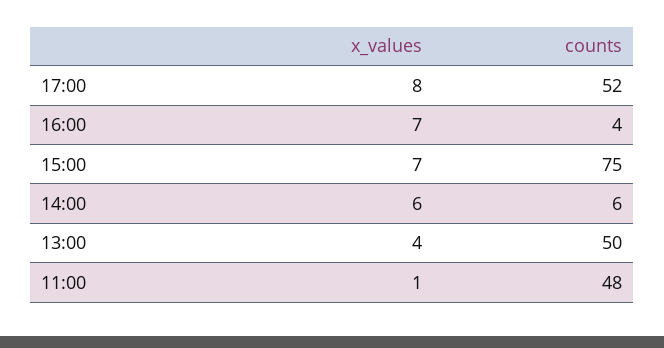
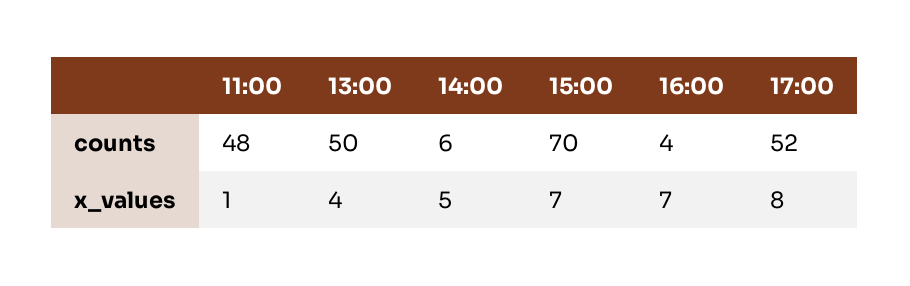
  {
    "x_values": {
      "17:00": 8,
      "16:00": 7,
      "15:00": 7,
-     "14:00": 6,
+     "14:00": 5,
      "13:00": 4,
      "11:00": 1
    },
    "counts": {
      "17:00": 52,
      "16:00": 4,
-     "15:00": 75,
+     "15:00": 70,
      "14:00": 6,
      "13:00": 50,
      "11:00": 48
    }
  }

